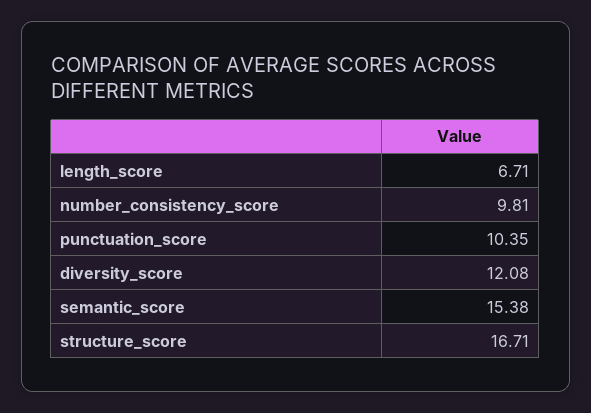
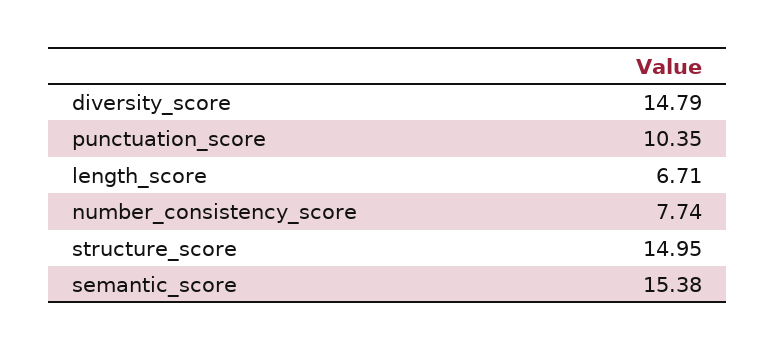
  {
    "length_score": 6.71,
-   "number_consistency_score": 9.81,
+   "number_consistency_score": 7.74,
    "punctuation_score": 10.35,
-   "diversity_score": 12.08,
+   "diversity_score": 14.79,
    "semantic_score": 15.38,
-   "structure_score": 16.71
+   "structure_score": 14.95
  }

